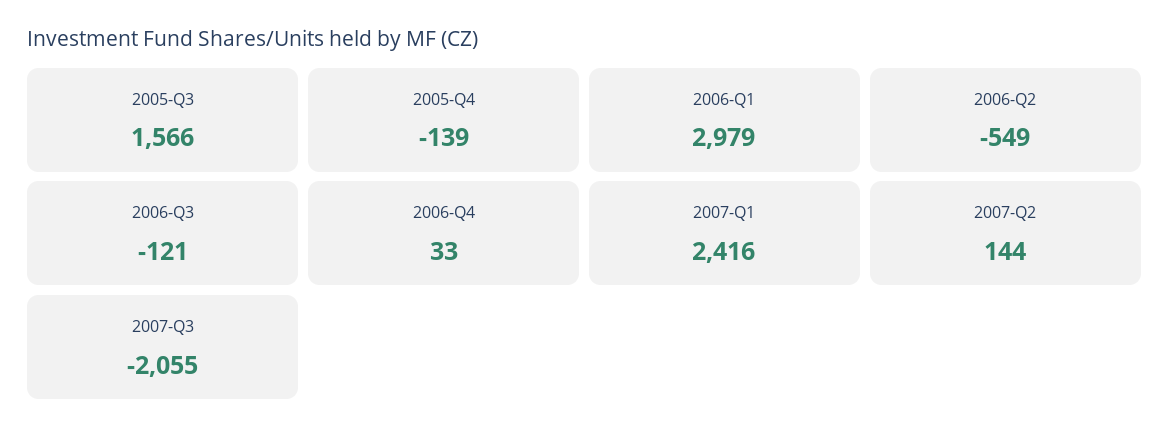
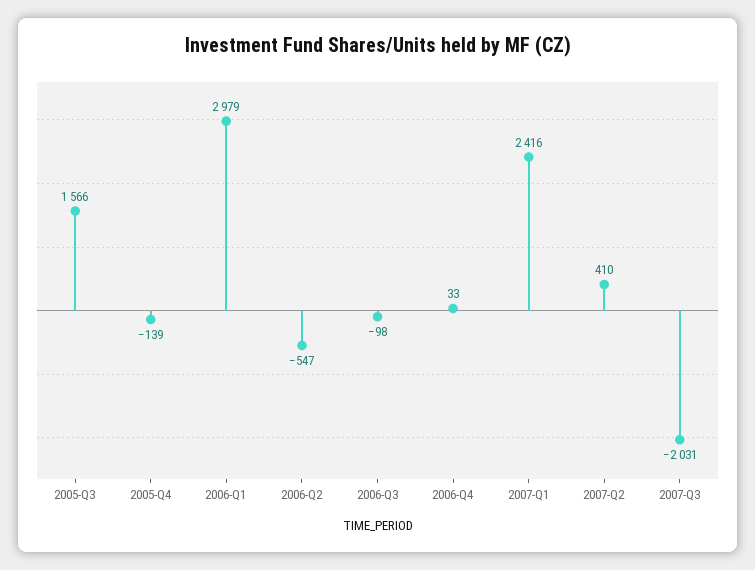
  {
    "2005-Q3": 1566,
    "2005-Q4": -139,
    "2006-Q1": 2979,
-   "2006-Q2": -549,
+   "2006-Q2": -547,
-   "2006-Q3": -121,
+   "2006-Q3": -98,
    "2006-Q4": 33,
    "2007-Q1": 2416,
-   "2007-Q2": 144,
+   "2007-Q2": 410,
-   "2007-Q3": -2055
+   "2007-Q3": -2031
  }

